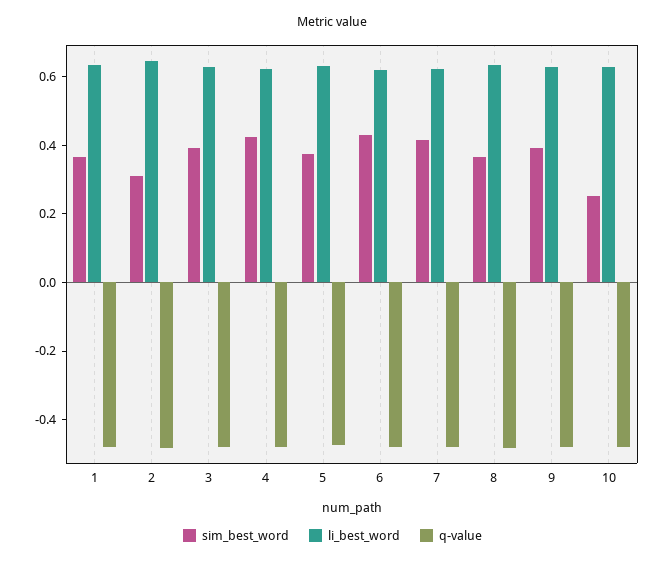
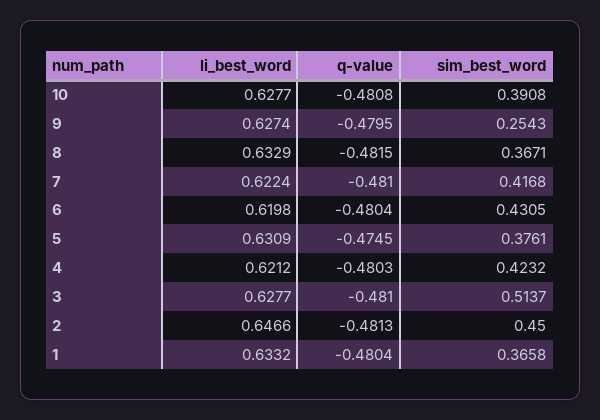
  {
    "sim_best_word": {
      "1": 0.3658,
-     "2": 0.3,
+     "2": 0.45,
-     "3": 0.4,
+     "3": 0.5137,
      "4": 0.4232,
      "5": 0.3761,
      "6": 0.4305,
      "7": 0.4168,
      "8": 0.3671,
-     "9": 0.4,
+     "9": 0.2543,
-     "10": 0.25
+     "10": 0.3908
    },
    "li_best_word": {
      "1": 0.6332,
      "2": 0.6466,
      "3": 0.6277,
      "4": 0.6212,
      "5": 0.6309,
      "6": 0.6198,
      "7": 0.6224,
      "8": 0.6329,
      "9": 0.6274,
      "10": 0.6277
    },
    "q-value": {
      "1": -0.4804,
      "2": -0.4813,
      "3": -0.481,
      "4": -0.4803,
      "5": -0.4745,
      "6": -0.4804,
      "7": -0.481,
      "8": -0.4815,
      "9": -0.4795,
      "10": -0.4808
    }
  }

